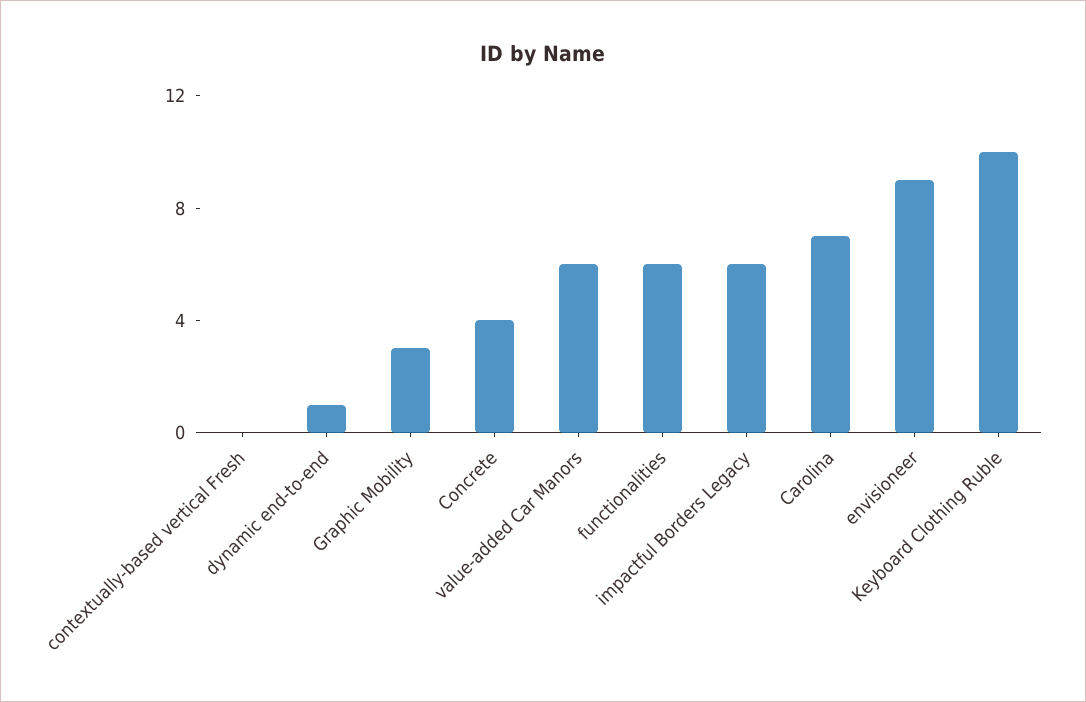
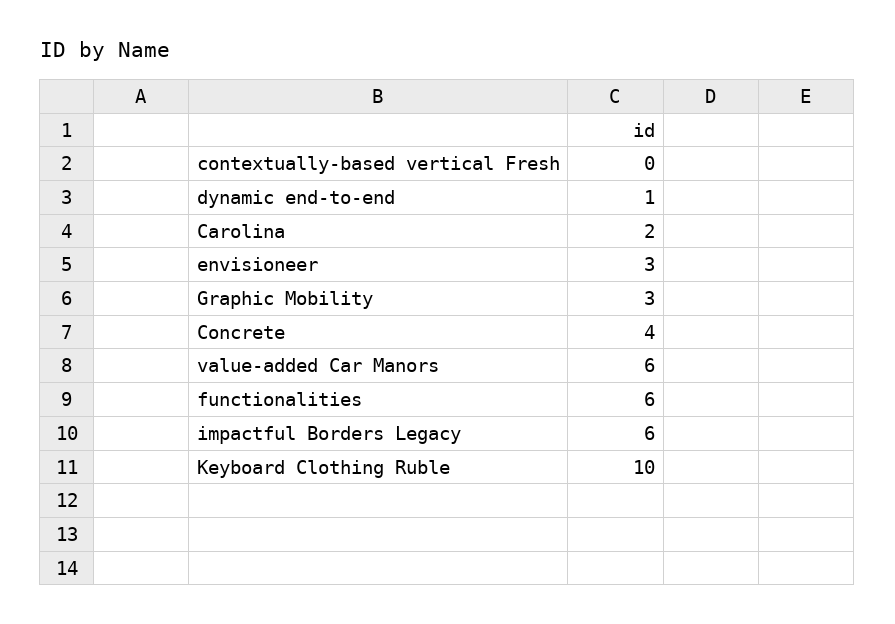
  {
    "contextually-based vertical Fresh": 0,
    "dynamic end-to-end": 1,
    "Graphic Mobility": 3,
    "Concrete": 4,
    "value-added Car Manors": 6,
    "functionalities": 6,
    "impactful Borders Legacy": 6,
-   "Carolina": 7,
+   "Carolina": 2,
-   "envisioneer": 9,
+   "envisioneer": 3,
    "Keyboard Clothing Ruble": 10
  }

